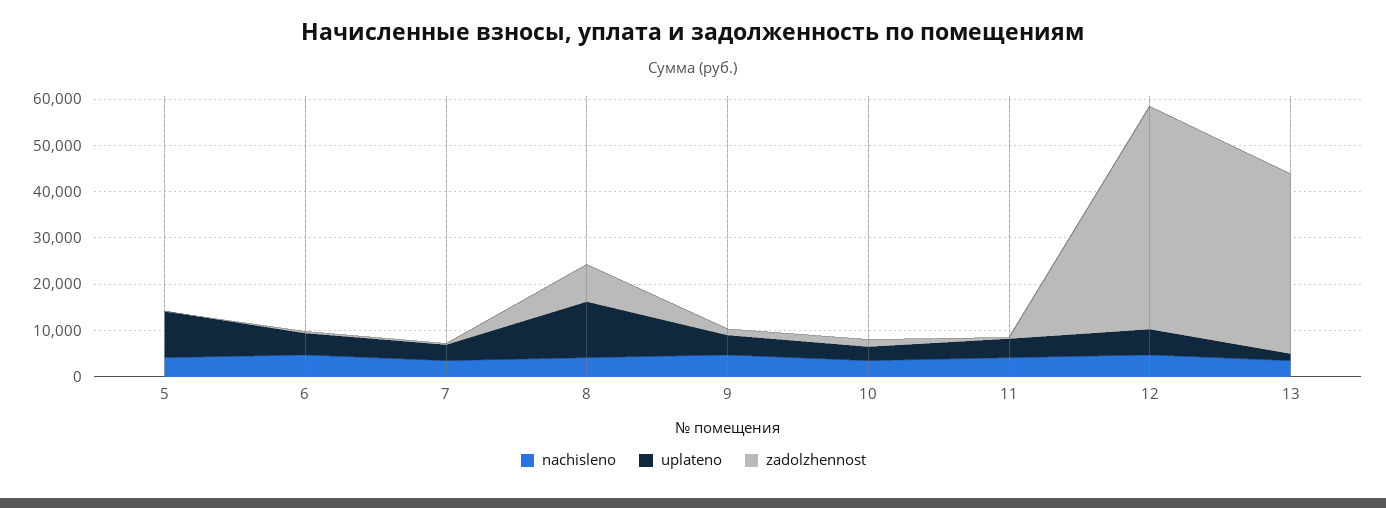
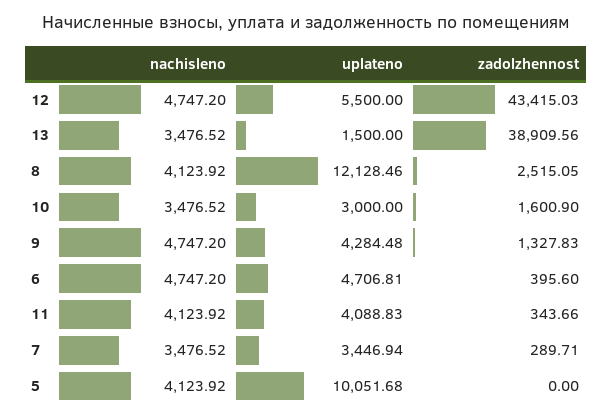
  {
    "nachisleno": {
      "5": 4123.92,
      "6": 4747.2,
      "7": 3476.52,
      "8": 4123.92,
      "9": 4747.2,
      "10": 3476.52,
      "11": 4123.92,
      "12": 4747.2,
      "13": 3476.52
    },
    "uplateno": {
      "5": 10051.68,
      "6": 4706.81,
      "7": 3446.94,
      "8": 12128.46,
      "9": 4284.48,
      "10": 3000,
      "11": 4088.83,
      "12": 5500,
      "13": 1500
    },
    "zadolzhennost": {
      "5": 0,
      "6": 395.6,
      "7": 289.71,
-     "8": 8000,
+     "8": 2515.05,
      "9": 1327.83,
      "10": 1600.9,
      "11": 343.66,
-     "12": 48000,
+     "12": 43415.03,
      "13": 38909.56
    }
  }

